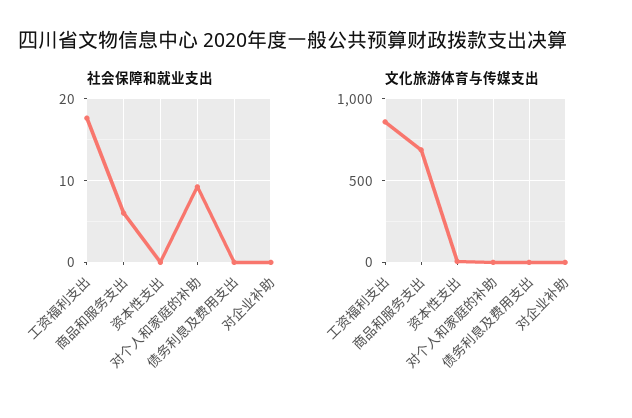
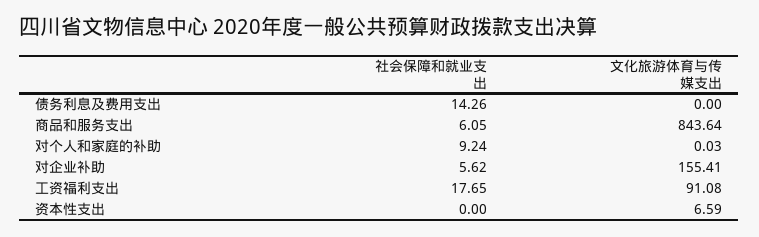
  {
    "社会保障和就业支出": {
      "工资福利支出": 17.65,
      "商品和服务支出": 6.05,
      "资本性支出": 0,
      "对个人和家庭的补助": 9.24,
-     "债务利息及费用支出": 0,
+     "债务利息及费用支出": 14.26,
-     "对企业补助": 0
+     "对企业补助": 5.62
    },
    "文化旅游体育与传媒支出": {
-     "工资福利支出": 850,
+     "工资福利支出": 91.08,
-     "商品和服务支出": 700,
+     "商品和服务支出": 843.64,
      "资本性支出": 6.59,
      "对个人和家庭的补助": 0.03,
      "债务利息及费用支出": 0,
-     "对企业补助": 0
+     "对企业补助": 155.41
    }
  }

